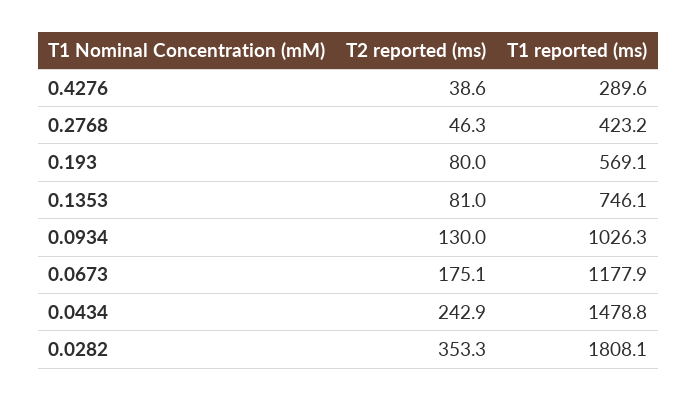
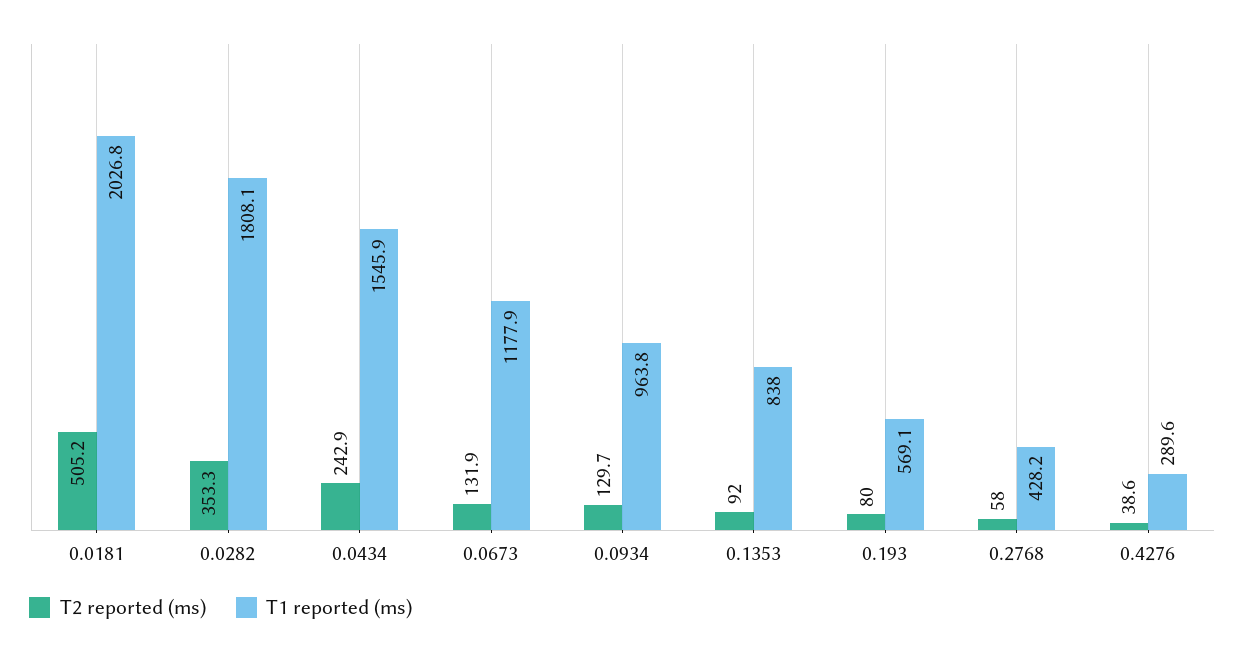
  {
    "T2 reported (ms)": {
      "0.4276": 38.6,
-     "0.2768": 46.3,
+     "0.2768": 58,
      "0.193": 80,
-     "0.1353": 81,
+     "0.1353": 92,
-     "0.0934": 130,
+     "0.0934": 129.7,
-     "0.0673": 175.1,
+     "0.0673": 131.9,
      "0.0434": 242.9,
-     "0.0282": 353.3
+     "0.0282": 353.3,
+     "0.0181": 505.2
    },
    "T1 reported (ms)": {
      "0.4276": 289.6,
-     "0.2768": 423.2,
+     "0.2768": 428.2,
      "0.193": 569.1,
-     "0.1353": 746.1,
+     "0.1353": 838,
-     "0.0934": 1026.3,
+     "0.0934": 963.8,
      "0.0673": 1177.9,
-     "0.0434": 1478.8,
+     "0.0434": 1545.9,
-     "0.0282": 1808.1
+     "0.0282": 1808.1,
+     "0.0181": 2026.8
    }
  }

